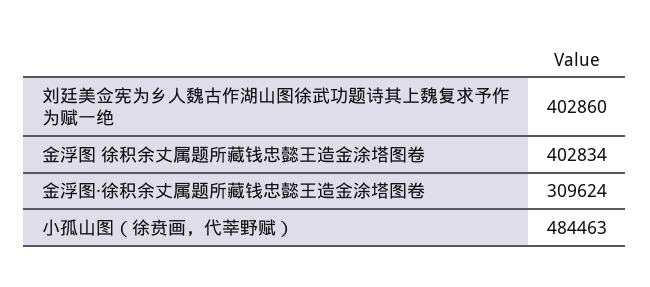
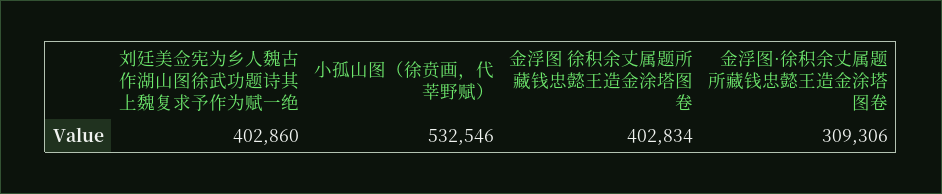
  {
    "刘廷美佥宪为乡人魏古作湖山图徐武功题诗其上魏复求予作为赋一绝": 402860,
    "金浮图 徐积余丈属题所藏钱忠懿王造金涂塔图卷": 402834,
-   "金浮图·徐积余丈属题所藏钱忠懿王造金涂塔图卷": 309624,
+   "金浮图·徐积余丈属题所藏钱忠懿王造金涂塔图卷": 309306,
-   "小孤山图（徐贲画，代莘野赋）": 484463
+   "小孤山图（徐贲画，代莘野赋）": 532546
  }

